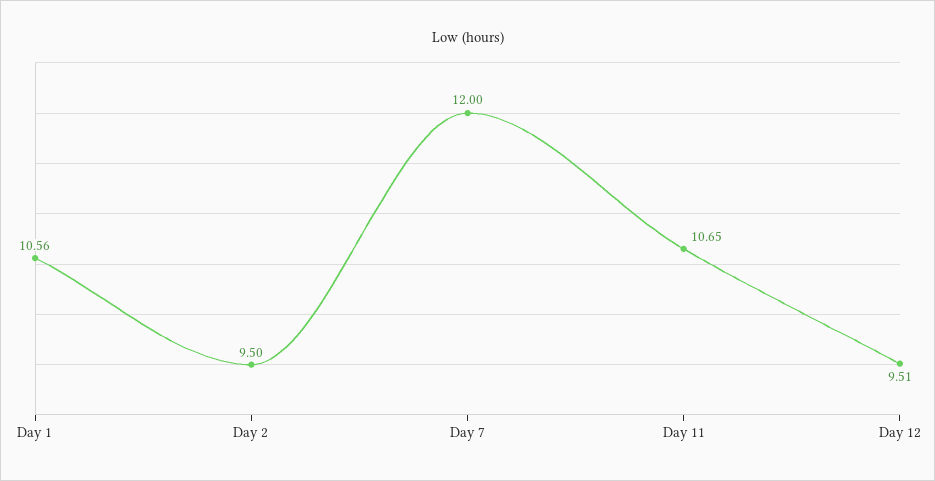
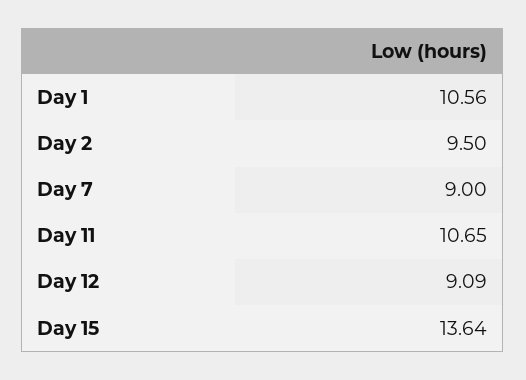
  {
    "Day 1": 10.56,
    "Day 2": 9.5,
-   "Day 7": 12,
+   "Day 7": 9,
    "Day 11": 10.65,
-   "Day 12": 9.51
+   "Day 12": 9.09,
+   "Day 15": 13.64
  }

